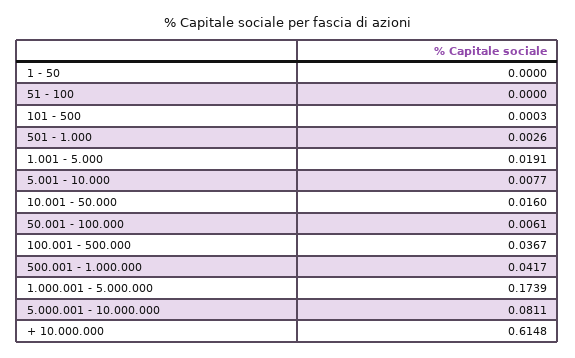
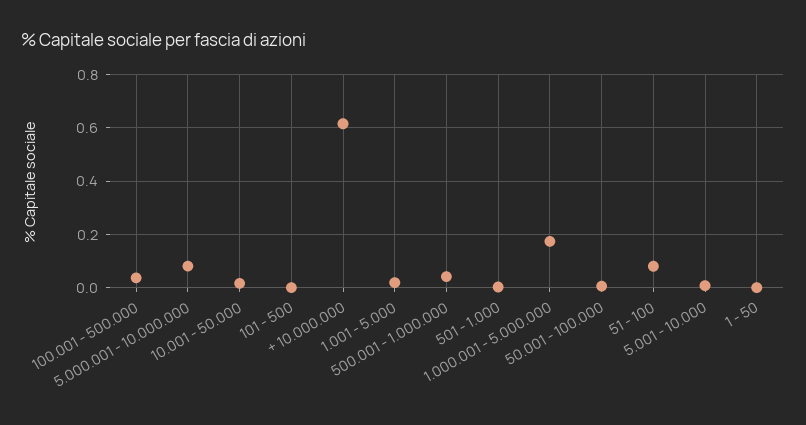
  {
    "1 - 50": 0,
-   "51 - 100": 0,
+   "51 - 100": 0.075,
    "101 - 500": 0.0003,
    "501 - 1.000": 0.0026,
    "1.001 - 5.000": 0.0191,
    "5.001 - 10.000": 0.0077,
    "10.001 - 50.000": 0.016,
    "50.001 - 100.000": 0.0061,
    "100.001 - 500.000": 0.0367,
    "500.001 - 1.000.000": 0.0417,
    "1.000.001 - 5.000.000": 0.1739,
    "5.000.001 - 10.000.000": 0.0811,
    "+ 10.000.000": 0.6148
  }

